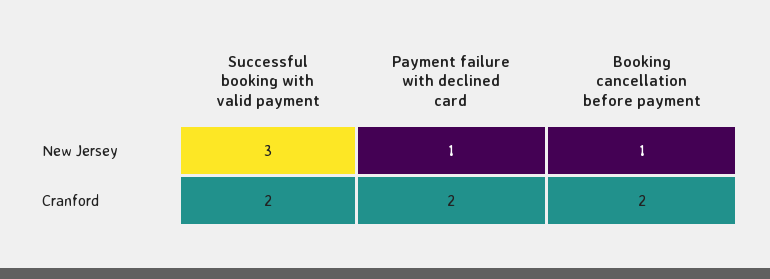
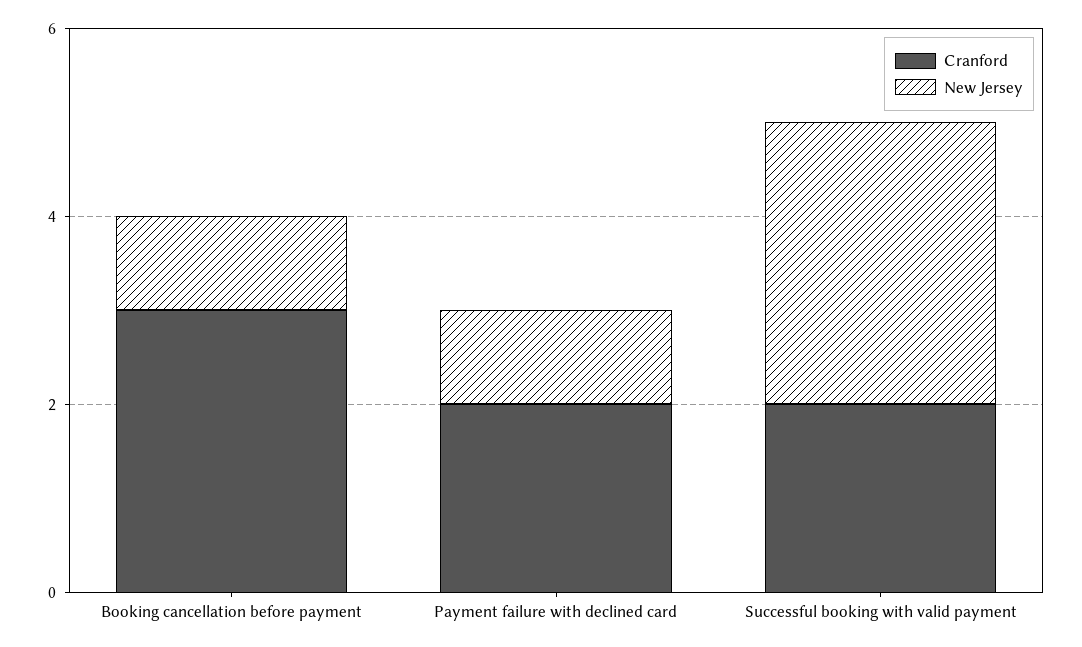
  {
    "New Jersey": {
      "Successful booking with valid payment": 3,
      "Payment failure with declined card": 1,
      "Booking cancellation before payment": 1
    },
    "Cranford": {
      "Successful booking with valid payment": 2,
      "Payment failure with declined card": 2,
-     "Booking cancellation before payment": 2
+     "Booking cancellation before payment": 3
    }
  }

